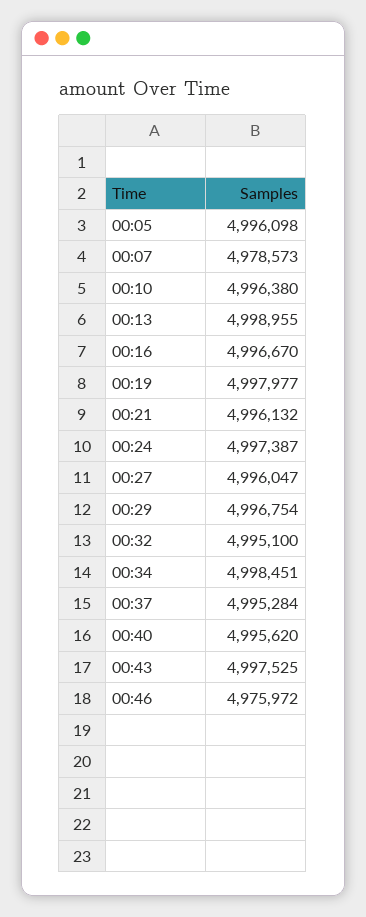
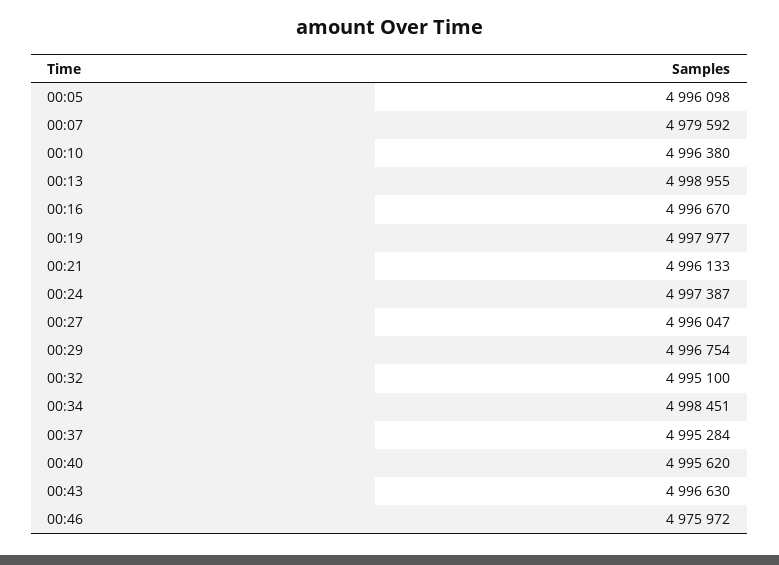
  {
    "00:05": 4996098,
-   "00:07": 4978573,
+   "00:07": 4979592,
    "00:10": 4996380,
    "00:13": 4998955,
    "00:16": 4996670,
    "00:19": 4997977,
-   "00:21": 4996132,
+   "00:21": 4996133,
    "00:24": 4997387,
    "00:27": 4996047,
    "00:29": 4996754,
    "00:32": 4995100,
    "00:34": 4998451,
    "00:37": 4995284,
    "00:40": 4995620,
-   "00:43": 4997525,
+   "00:43": 4996630,
    "00:46": 4975972
  }

